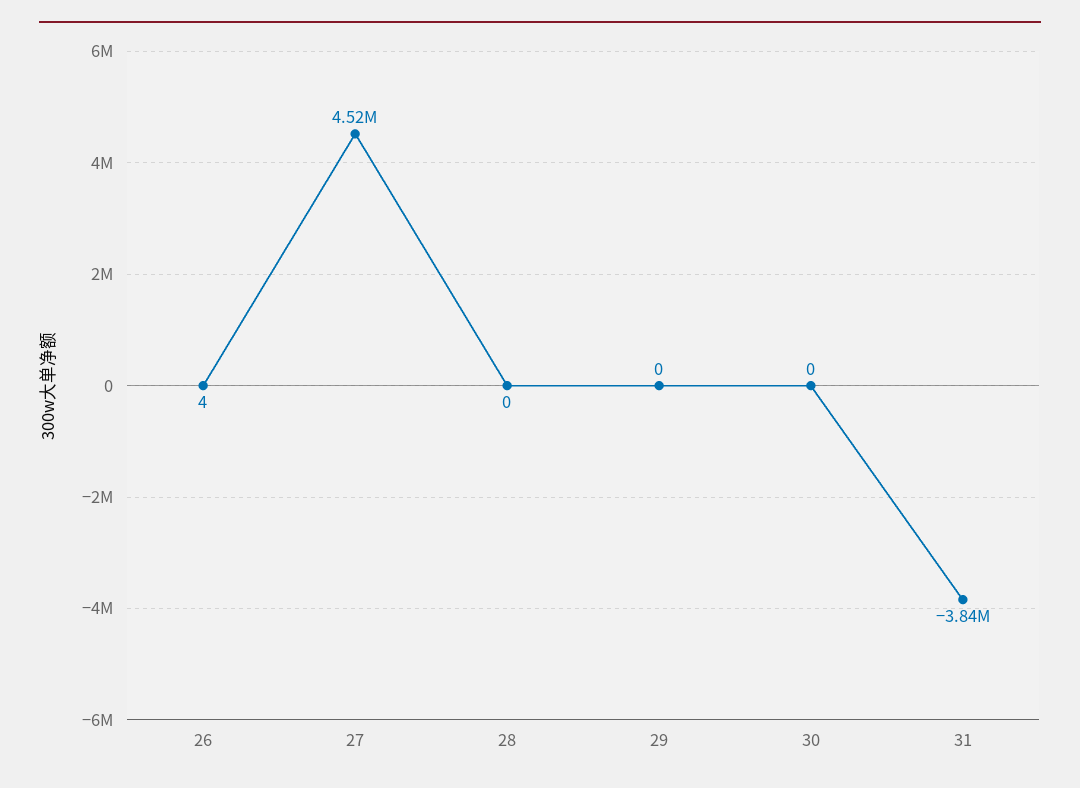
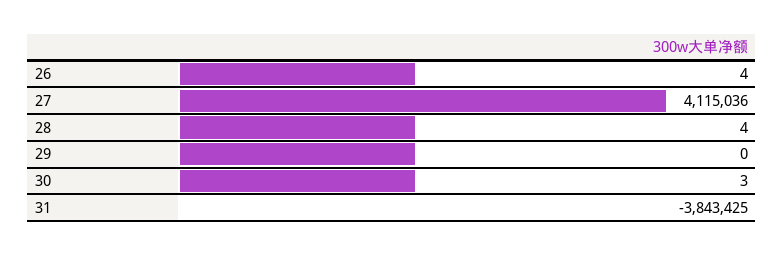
  {
    "26": 4,
-   "27": 4520000,
+   "27": 4115036,
-   "28": 0,
+   "28": 4,
    "29": 0,
-   "30": 0,
+   "30": 3,
    "31": -3843425
  }

